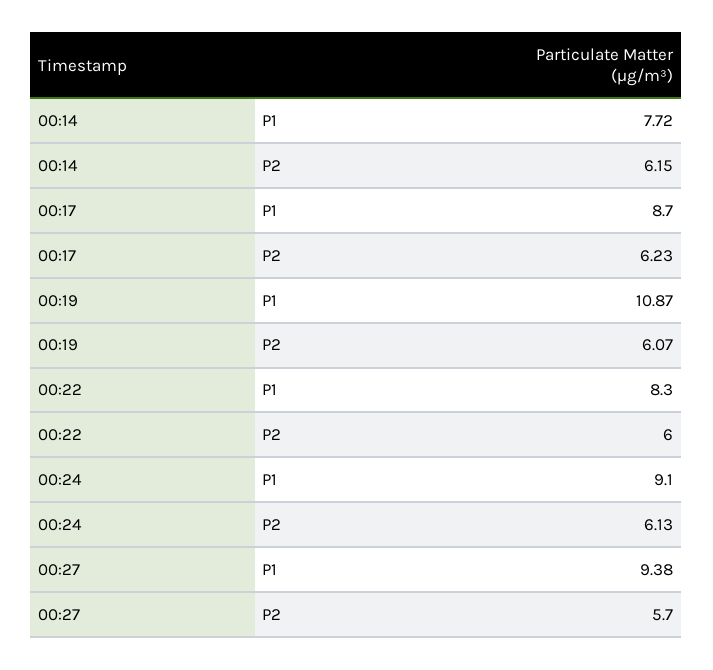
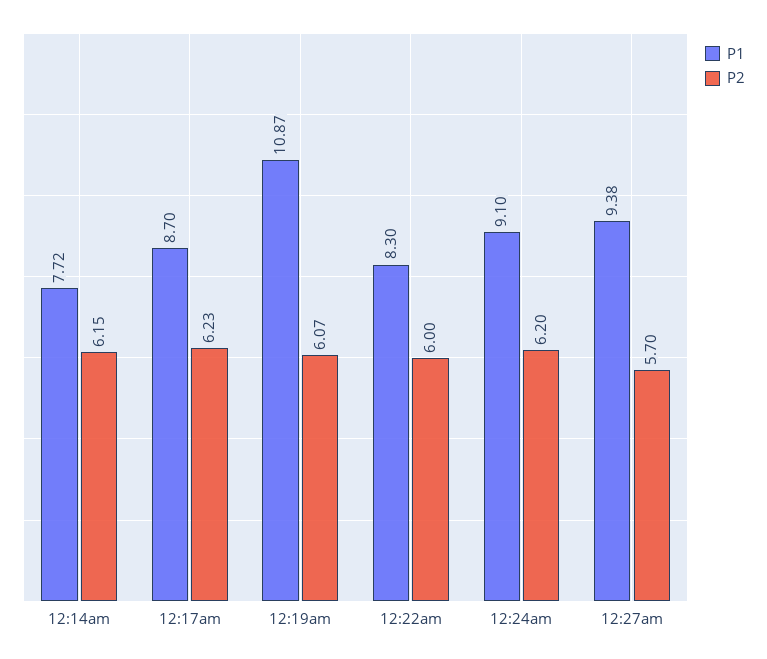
  {
    "P1": {
      "00:14": 7.72,
      "00:17": 8.7,
      "00:19": 10.87,
      "00:22": 8.3,
      "00:24": 9.1,
      "00:27": 9.38
    },
    "P2": {
      "00:14": 6.15,
      "00:17": 6.23,
      "00:19": 6.07,
      "00:22": 6,
-     "00:24": 6.13,
+     "00:24": 6.2,
      "00:27": 5.7
    }
  }

